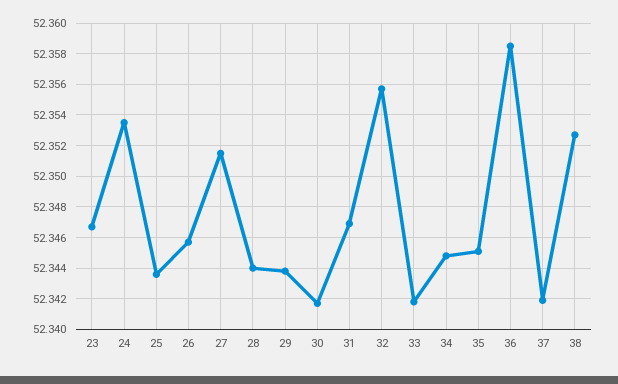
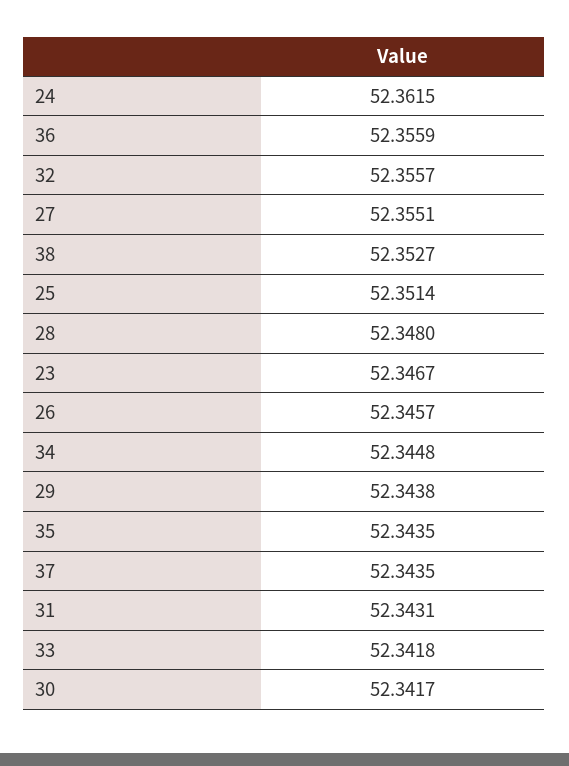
  {
    "23": 52.3467,
-   "24": 52.3535,
+   "24": 52.3615,
-   "25": 52.3435,
+   "25": 52.3514,
    "26": 52.3457,
-   "27": 52.3515,
+   "27": 52.3551,
-   "28": 52.344,
+   "28": 52.348,
    "29": 52.3438,
    "30": 52.3417,
-   "31": 52.347,
+   "31": 52.3431,
    "32": 52.3557,
    "33": 52.3418,
    "34": 52.3448,
-   "35": 52.345,
+   "35": 52.3435,
-   "36": 52.3585,
+   "36": 52.3559,
-   "37": 52.342,
+   "37": 52.3435,
    "38": 52.3527
  }

